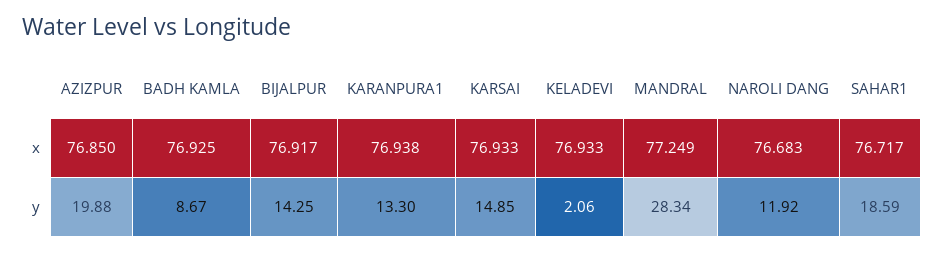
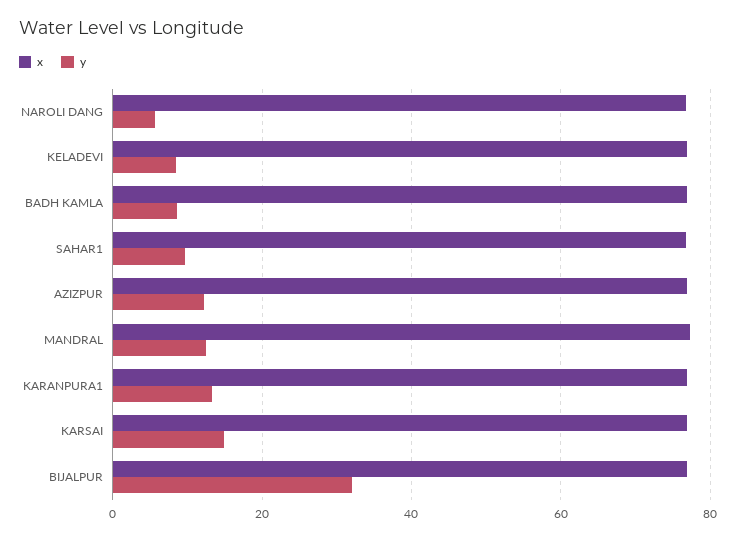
  {
    "x": {
      "AZIZPUR": 76.85,
      "BADH KAMLA": 76.925,
      "BIJALPUR": 76.917,
      "KARANPURA1": 76.938,
      "KARSAI": 76.933,
      "KELADEVI": 76.933,
      "MANDRAL": 77.249,
      "NAROLI DANG": 76.683,
      "SAHAR1": 76.717
    },
    "y": {
-     "AZIZPUR": 19.88,
+     "AZIZPUR": 12,
      "BADH KAMLA": 8.67,
-     "BIJALPUR": 14.25,
+     "BIJALPUR": 32,
      "KARANPURA1": 13.3,
      "KARSAI": 14.85,
-     "KELADEVI": 2.06,
+     "KELADEVI": 8,
-     "MANDRAL": 28.34,
+     "MANDRAL": 12,
-     "NAROLI DANG": 11.92,
+     "NAROLI DANG": 6,
-     "SAHAR1": 18.59
+     "SAHAR1": 10
    }
  }

